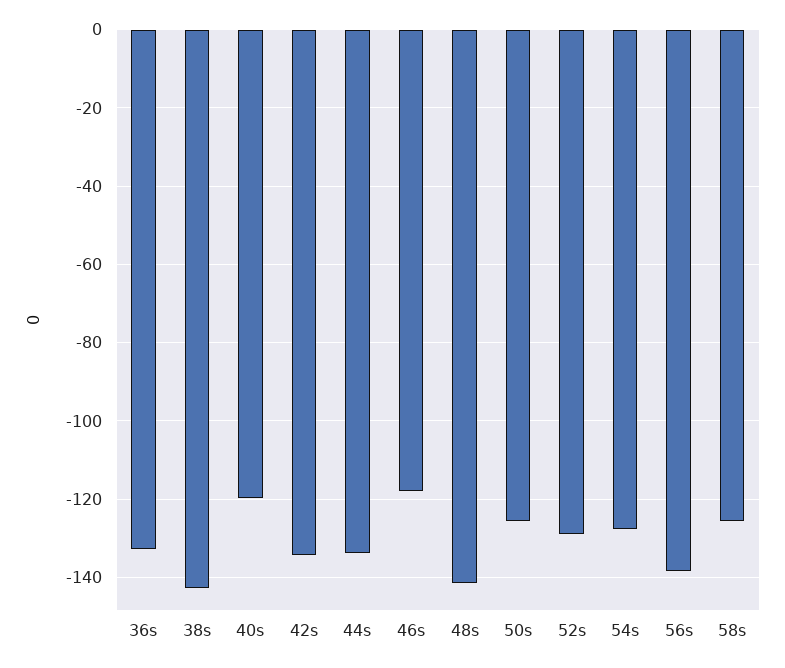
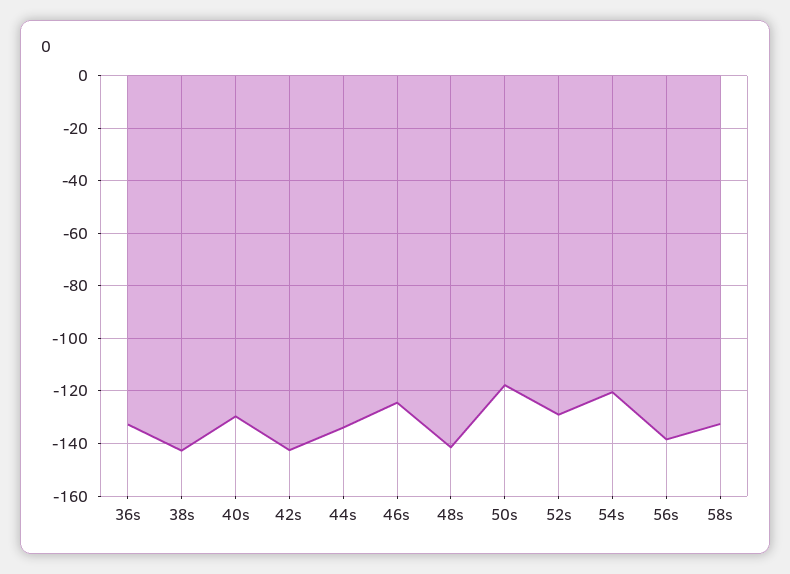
  {
    "36s": -132,
    "38s": -142,
-   "40s": -120,
+   "40s": -130,
-   "42s": -134,
+   "42s": -142.5,
    "44s": -134,
-   "46s": -118,
+   "46s": -125,
    "48s": -142,
-   "50s": -126,
+   "50s": -117.5,
    "52s": -130,
-   "54s": -128,
+   "54s": -120,
    "56s": -138,
-   "58s": -126
+   "58s": -132.5
  }

